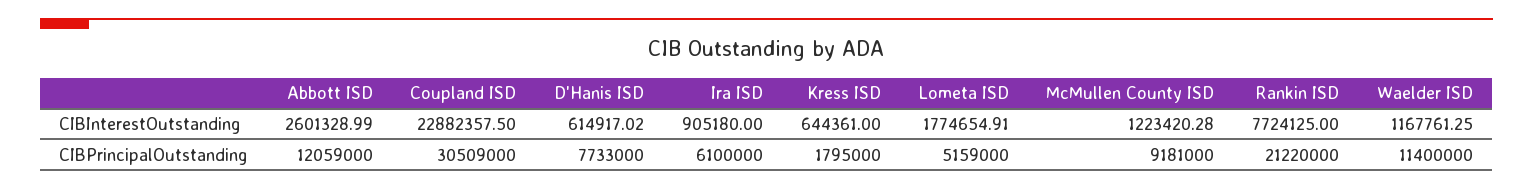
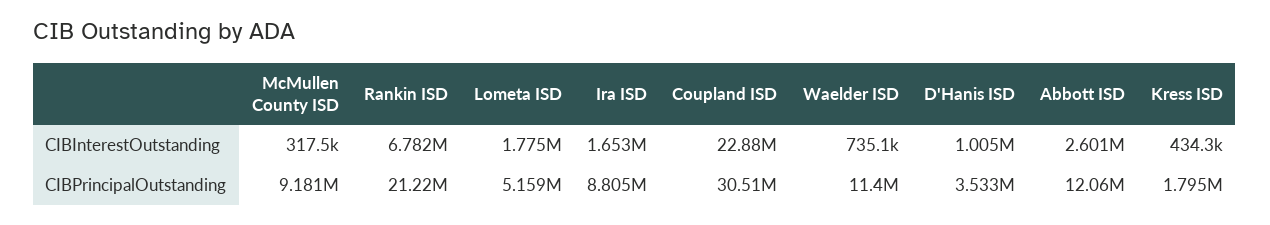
  {
    "Abbott ISD": {
      "CIBInterestOutstanding": 2601328.99,
      "CIBPrincipalOutstanding": 12059000
    },
    "Coupland ISD": {
      "CIBInterestOutstanding": 22882357.5,
      "CIBPrincipalOutstanding": 30509000
    },
    "D'Hanis ISD": {
-     "CIBInterestOutstanding": 614917.02,
+     "CIBInterestOutstanding": 1005000,
-     "CIBPrincipalOutstanding": 7733000
+     "CIBPrincipalOutstanding": 3533000
    },
    "Ira ISD": {
-     "CIBInterestOutstanding": 905180,
+     "CIBInterestOutstanding": 1653000,
-     "CIBPrincipalOutstanding": 6100000
+     "CIBPrincipalOutstanding": 8805000
    },
    "Kress ISD": {
-     "CIBInterestOutstanding": 644361,
+     "CIBInterestOutstanding": 434300,
      "CIBPrincipalOutstanding": 1795000
    },
    "Lometa ISD": {
      "CIBInterestOutstanding": 1774654.91,
      "CIBPrincipalOutstanding": 5159000
    },
    "McMullen County ISD": {
-     "CIBInterestOutstanding": 1223420.28,
+     "CIBInterestOutstanding": 317500,
      "CIBPrincipalOutstanding": 9181000
    },
    "Rankin ISD": {
-     "CIBInterestOutstanding": 7724125,
+     "CIBInterestOutstanding": 6782000,
      "CIBPrincipalOutstanding": 21220000
    },
    "Waelder ISD": {
-     "CIBInterestOutstanding": 1167761.25,
+     "CIBInterestOutstanding": 735100,
      "CIBPrincipalOutstanding": 11400000
    }
  }

